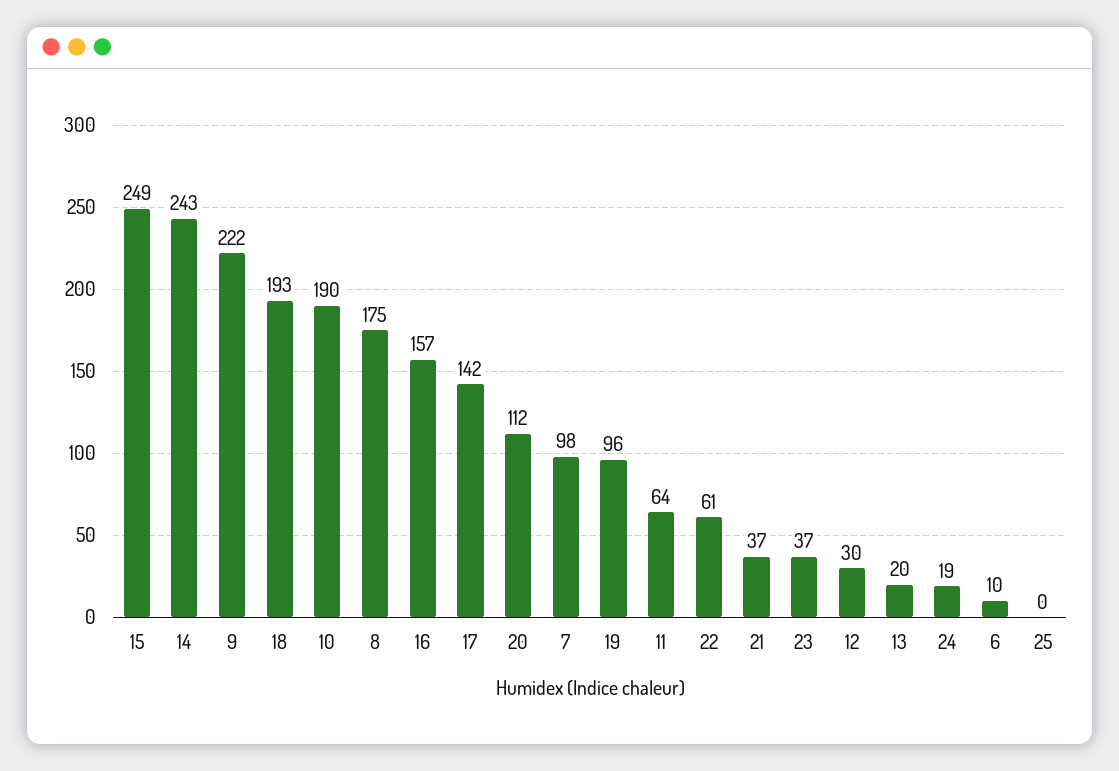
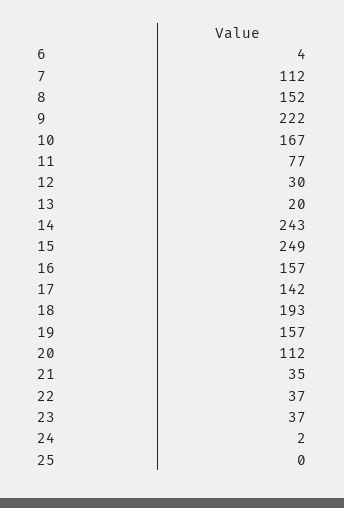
  {
    "15": 249,
    "14": 243,
    "9": 222,
    "18": 193,
-   "10": 190,
+   "10": 167,
-   "8": 175,
+   "8": 152,
    "16": 157,
    "17": 142,
    "20": 112,
-   "7": 98,
+   "7": 112,
-   "19": 96,
+   "19": 157,
-   "11": 64,
+   "11": 77,
-   "22": 61,
+   "22": 37,
-   "21": 37,
+   "21": 35,
    "23": 37,
    "12": 30,
    "13": 20,
-   "24": 19,
+   "24": 2,
-   "6": 10,
+   "6": 4,
    "25": 0
  }

